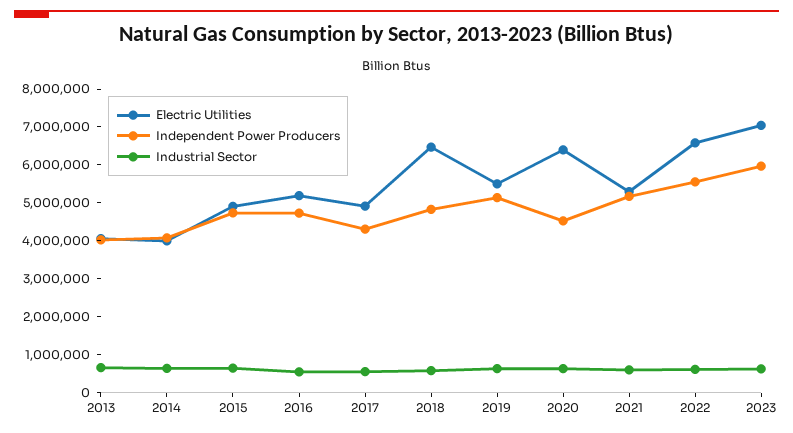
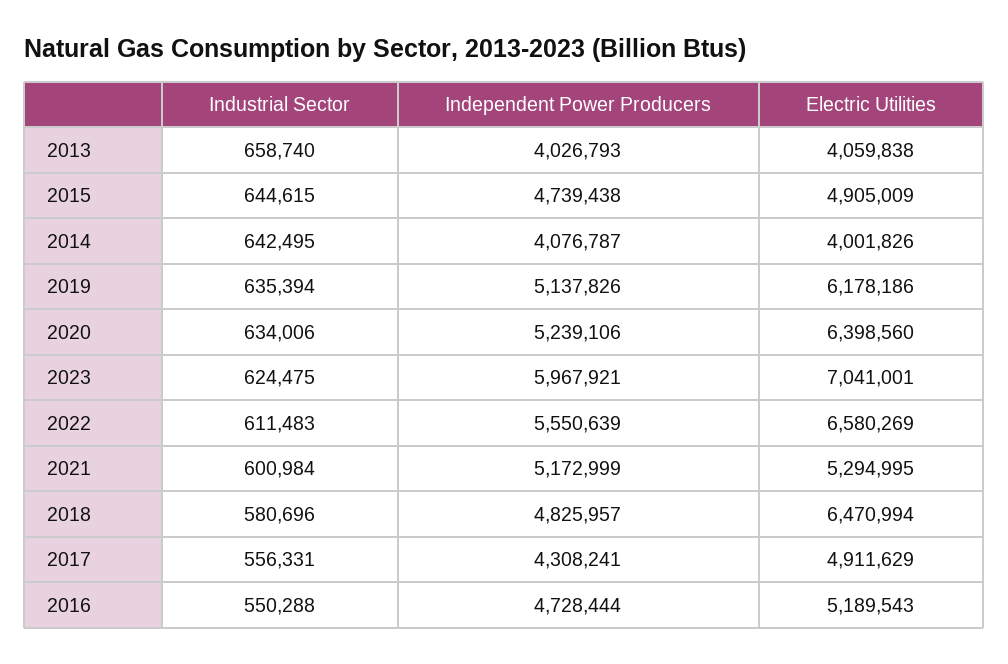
  {
    "Electric Utilities": {
      "2013": 4059838,
      "2014": 4001826,
      "2015": 4905009,
      "2016": 5189543,
      "2017": 4911629,
      "2018": 6470994,
-     "2019": 5500000,
+     "2019": 6178186,
      "2020": 6398560,
      "2021": 5294995,
      "2022": 6580269,
      "2023": 7041001
    },
    "Independent Power Producers": {
      "2013": 4026793,
      "2014": 4076787,
      "2015": 4739438,
      "2016": 4728444,
      "2017": 4308241,
      "2018": 4825957,
      "2019": 5137826,
-     "2020": 4500000,
+     "2020": 5239106,
      "2021": 5172999,
      "2022": 5550639,
      "2023": 5967921
    },
    "Industrial Sector": {
      "2013": 658740,
      "2014": 642495,
      "2015": 644615,
      "2016": 550288,
      "2017": 556331,
      "2018": 580696,
      "2019": 635394,
      "2020": 634006,
      "2021": 600984,
      "2022": 611483,
      "2023": 624475
    }
  }

